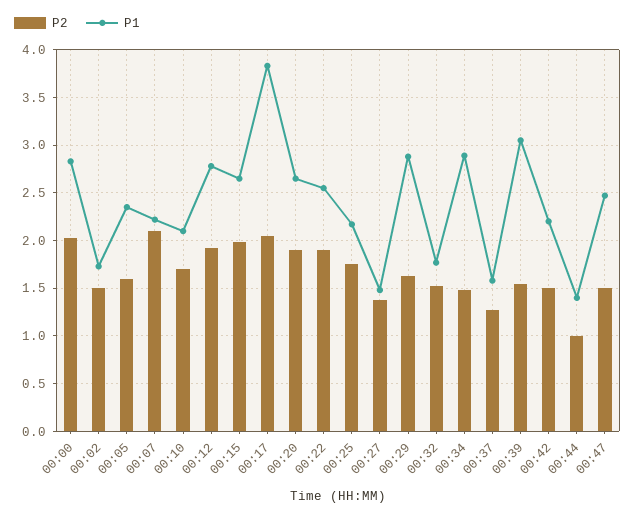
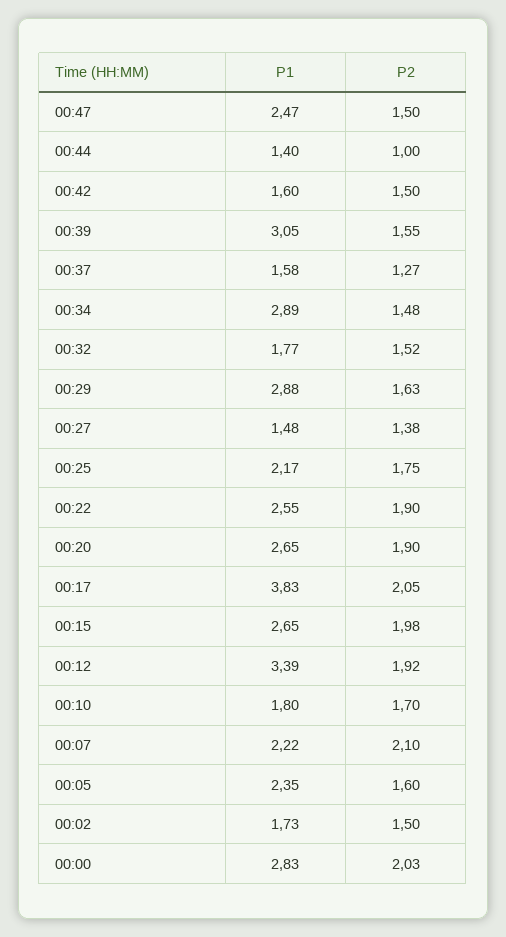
  {
    "P2": {
      "00:00": 2.03,
      "00:02": 1.5,
      "00:05": 1.6,
      "00:07": 2.1,
      "00:10": 1.7,
      "00:12": 1.92,
      "00:15": 1.98,
      "00:17": 2.05,
      "00:20": 1.9,
      "00:22": 1.9,
      "00:25": 1.75,
      "00:27": 1.38,
      "00:29": 1.63,
      "00:32": 1.52,
      "00:34": 1.48,
      "00:37": 1.27,
      "00:39": 1.55,
      "00:42": 1.5,
      "00:44": 1,
      "00:47": 1.5
    },
    "P1": {
      "00:00": 2.83,
      "00:02": 1.73,
      "00:05": 2.35,
      "00:07": 2.22,
-     "00:10": 2.1,
+     "00:10": 1.8,
-     "00:12": 2.8,
+     "00:12": 3.39,
      "00:15": 2.65,
      "00:17": 3.83,
      "00:20": 2.65,
      "00:22": 2.55,
      "00:25": 2.17,
      "00:27": 1.48,
      "00:29": 2.88,
      "00:32": 1.77,
      "00:34": 2.89,
      "00:37": 1.58,
      "00:39": 3.05,
-     "00:42": 2.2,
+     "00:42": 1.6,
      "00:44": 1.4,
      "00:47": 2.47
    }
  }

